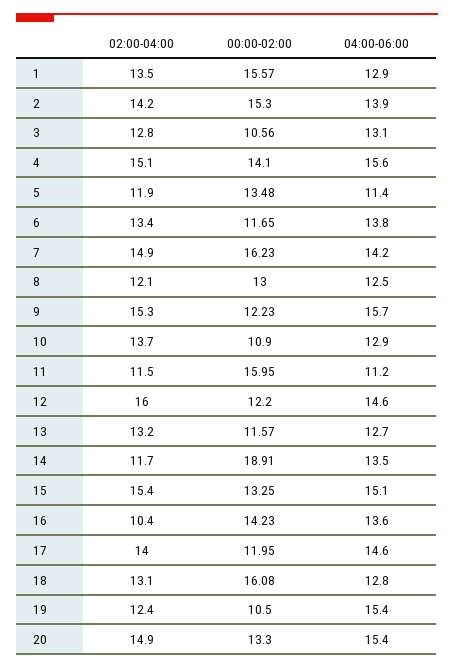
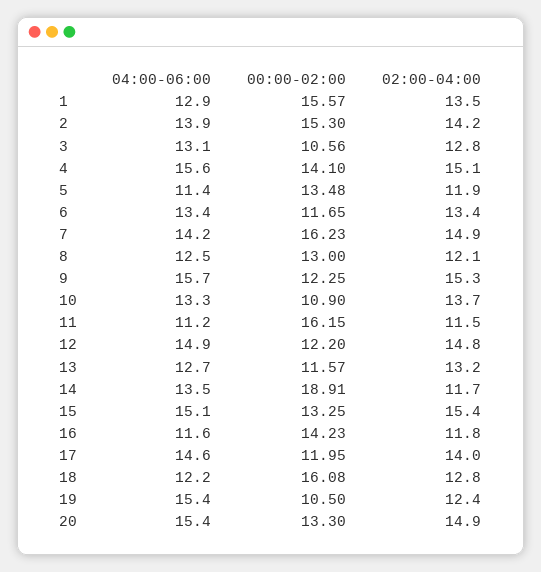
  {
    "02:00-04:00": {
      "1": 13.5,
      "2": 14.2,
      "3": 12.8,
      "4": 15.1,
      "5": 11.9,
      "6": 13.4,
      "7": 14.9,
      "8": 12.1,
      "9": 15.3,
      "10": 13.7,
      "11": 11.5,
-     "12": 16,
+     "12": 14.8,
      "13": 13.2,
      "14": 11.7,
      "15": 15.4,
-     "16": 10.4,
+     "16": 11.8,
      "17": 14,
-     "18": 13.1,
+     "18": 12.8,
      "19": 12.4,
      "20": 14.9
    },
    "00:00-02:00": {
      "1": 15.57,
      "2": 15.3,
      "3": 10.56,
      "4": 14.1,
      "5": 13.48,
      "6": 11.65,
      "7": 16.23,
      "8": 13,
-     "9": 12.23,
+     "9": 12.25,
      "10": 10.9,
-     "11": 15.95,
+     "11": 16.15,
      "12": 12.2,
      "13": 11.57,
      "14": 18.91,
      "15": 13.25,
      "16": 14.23,
      "17": 11.95,
      "18": 16.08,
      "19": 10.5,
      "20": 13.3
    },
    "04:00-06:00": {
      "1": 12.9,
      "2": 13.9,
      "3": 13.1,
      "4": 15.6,
      "5": 11.4,
-     "6": 13.8,
+     "6": 13.4,
      "7": 14.2,
      "8": 12.5,
      "9": 15.7,
-     "10": 12.9,
+     "10": 13.3,
      "11": 11.2,
-     "12": 14.6,
+     "12": 14.9,
      "13": 12.7,
      "14": 13.5,
      "15": 15.1,
-     "16": 13.6,
+     "16": 11.6,
      "17": 14.6,
-     "18": 12.8,
+     "18": 12.2,
      "19": 15.4,
      "20": 15.4
    }
  }

